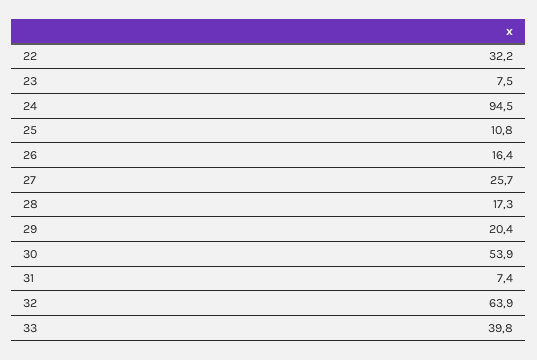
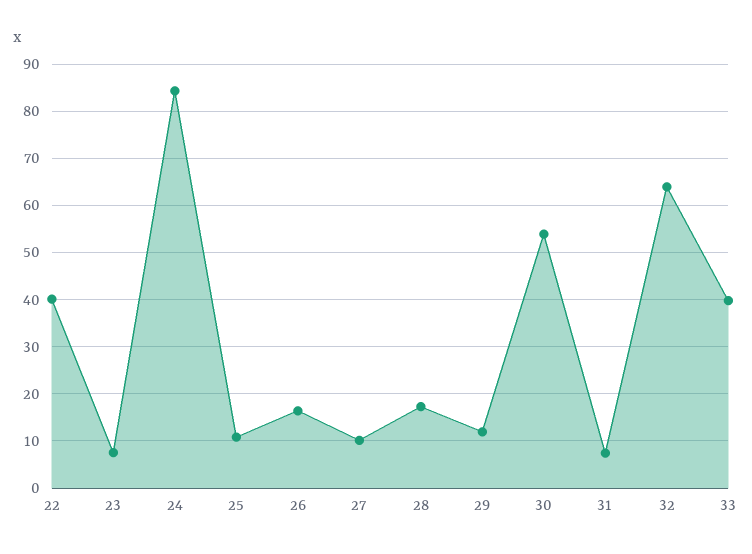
  {
-   "22": 32.2,
+   "22": 40,
    "23": 7.5,
-   "24": 94.5,
+   "24": 84,
    "25": 10.8,
    "26": 16.4,
-   "27": 25.7,
+   "27": 10,
    "28": 17.3,
-   "29": 20.4,
+   "29": 12,
    "30": 53.9,
    "31": 7.4,
    "32": 63.9,
    "33": 39.8
  }

